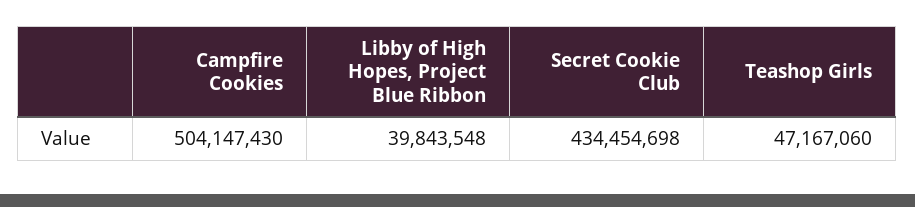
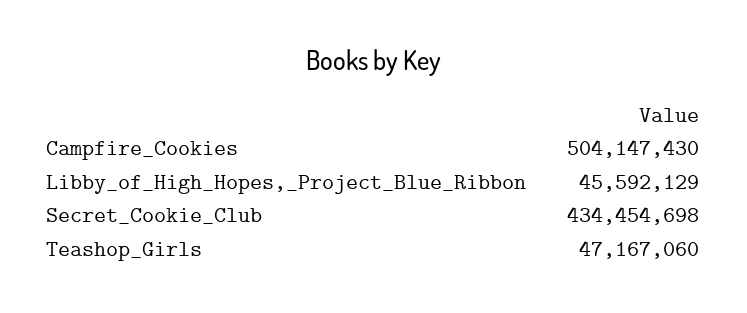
  {
    "Campfire Cookies": 504147430,
-   "Libby of High Hopes, Project Blue Ribbon": 39843548,
+   "Libby of High Hopes, Project Blue Ribbon": 45592129,
    "Secret Cookie Club": 434454698,
    "Teashop Girls": 47167060
  }

